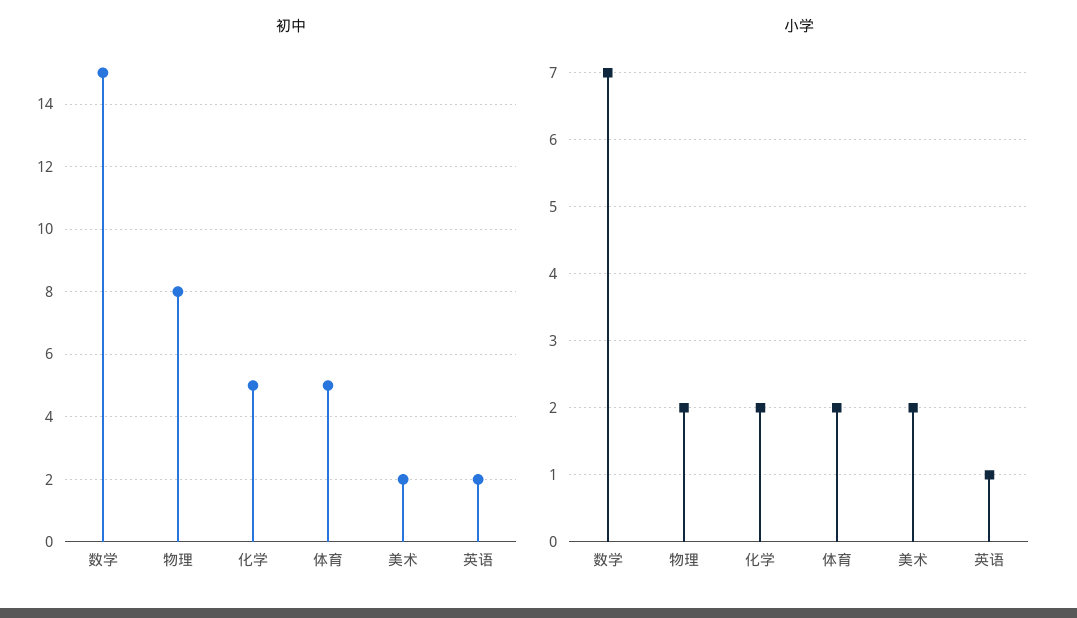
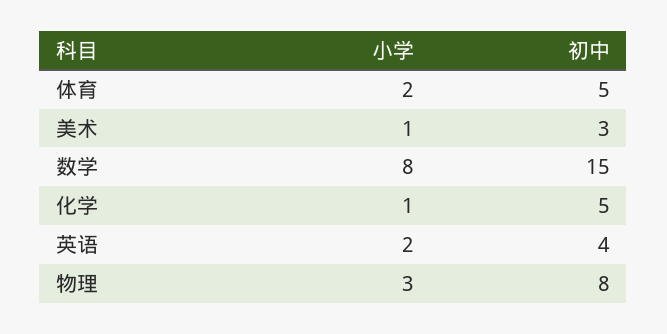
  {
    "初中": {
      "数学": 15,
      "物理": 8,
      "化学": 5,
      "体育": 5,
-     "美术": 2,
+     "美术": 3,
-     "英语": 2
+     "英语": 4
    },
    "小学": {
-     "数学": 7,
+     "数学": 8,
-     "物理": 2,
+     "物理": 3,
-     "化学": 2,
+     "化学": 1,
      "体育": 2,
-     "美术": 2,
+     "美术": 1,
-     "英语": 1
+     "英语": 2
    }
  }

